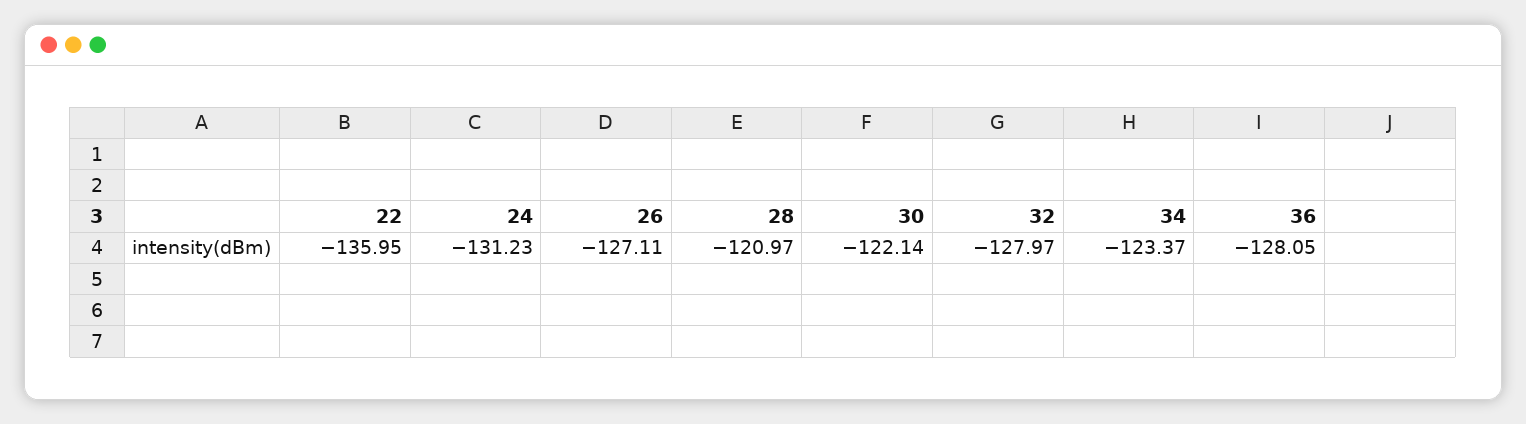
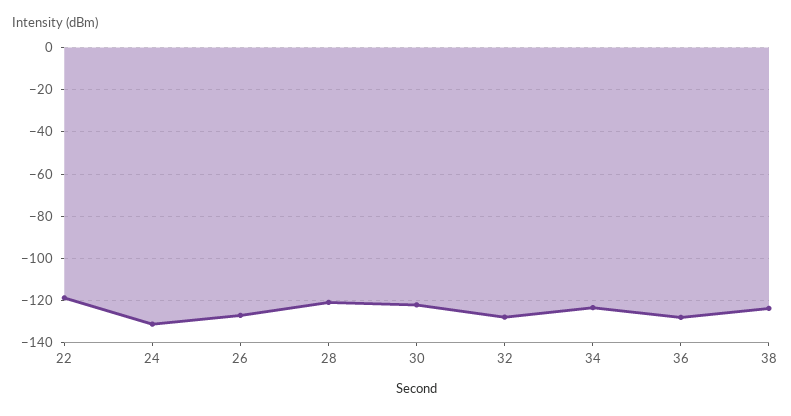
  {
-   "22": -135.95,
+   "22": -120,
    "24": -131.23,
    "26": -127.11,
    "28": -120.97,
    "30": -122.14,
    "32": -127.97,
    "34": -123.37,
-   "36": -128.05
+   "36": -128.05,
+   "38": -125
  }

